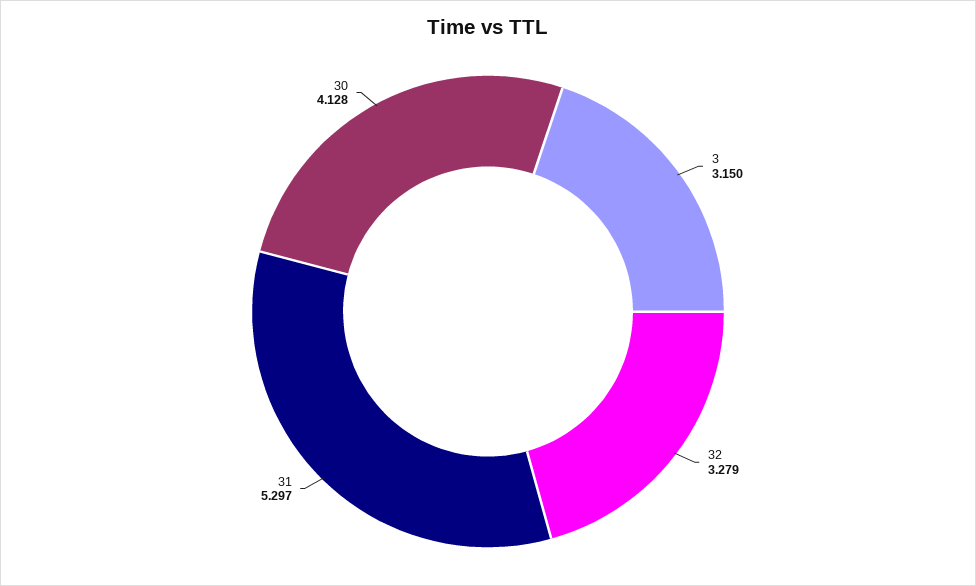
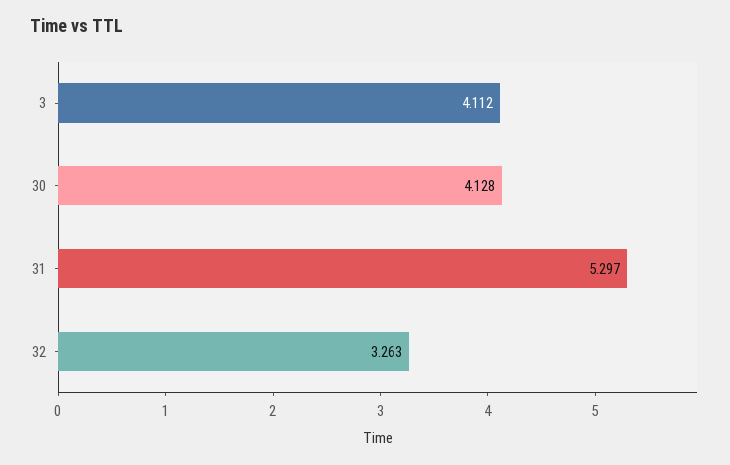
  {
-   "3": 3.15,
+   "3": 4.112,
-   "32": 3.279,
+   "32": 3.263,
    "31": 5.297,
    "30": 4.128
  }

